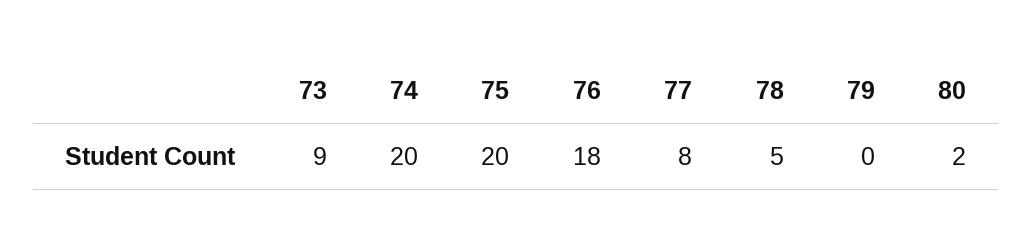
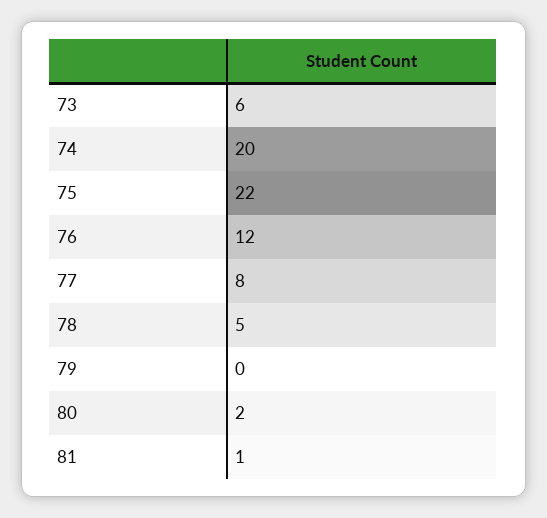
  {
-   "73": 9,
+   "73": 6,
    "74": 20,
-   "75": 20,
+   "75": 22,
-   "76": 18,
+   "76": 12,
    "77": 8,
    "78": 5,
    "79": 0,
-   "80": 2
+   "80": 2,
+   "81": 1
  }

